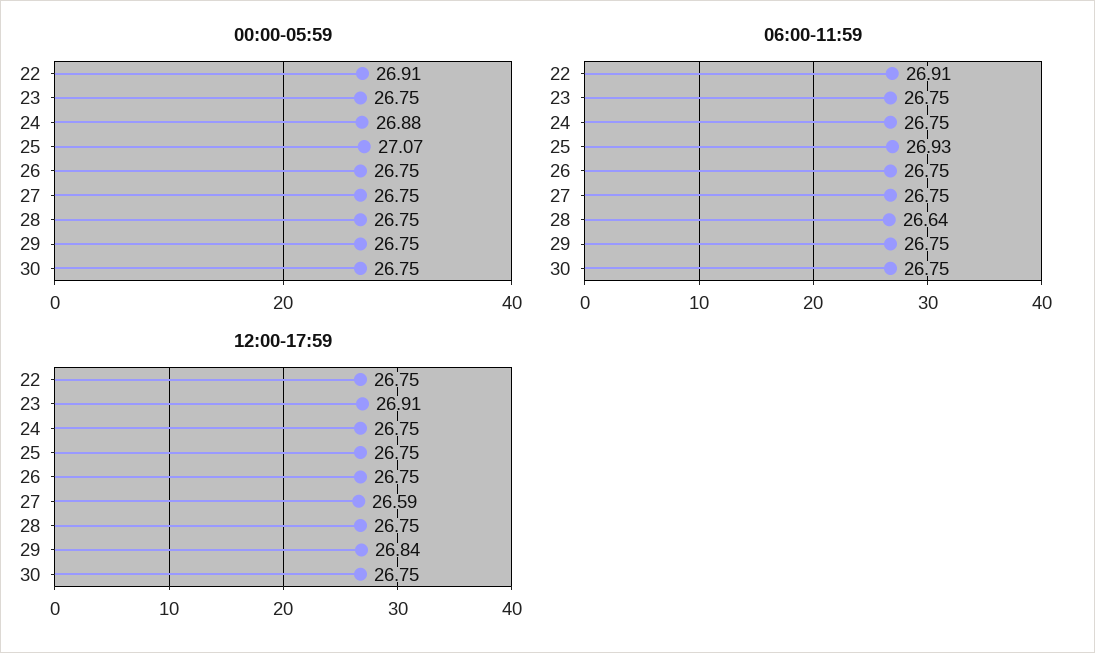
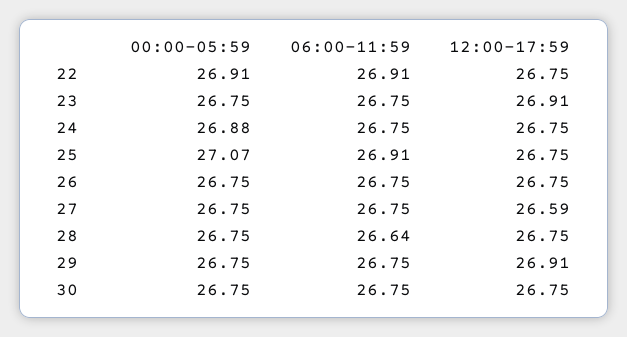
  {
    "00:00-05:59": {
      "22": 26.91,
      "23": 26.75,
      "24": 26.88,
      "25": 27.07,
      "26": 26.75,
      "27": 26.75,
      "28": 26.75,
      "29": 26.75,
      "30": 26.75
    },
    "06:00-11:59": {
      "22": 26.91,
      "23": 26.75,
      "24": 26.75,
-     "25": 26.93,
+     "25": 26.91,
      "26": 26.75,
      "27": 26.75,
      "28": 26.64,
      "29": 26.75,
      "30": 26.75
    },
    "12:00-17:59": {
      "22": 26.75,
      "23": 26.91,
      "24": 26.75,
      "25": 26.75,
      "26": 26.75,
      "27": 26.59,
      "28": 26.75,
-     "29": 26.84,
+     "29": 26.91,
      "30": 26.75
    }
  }

